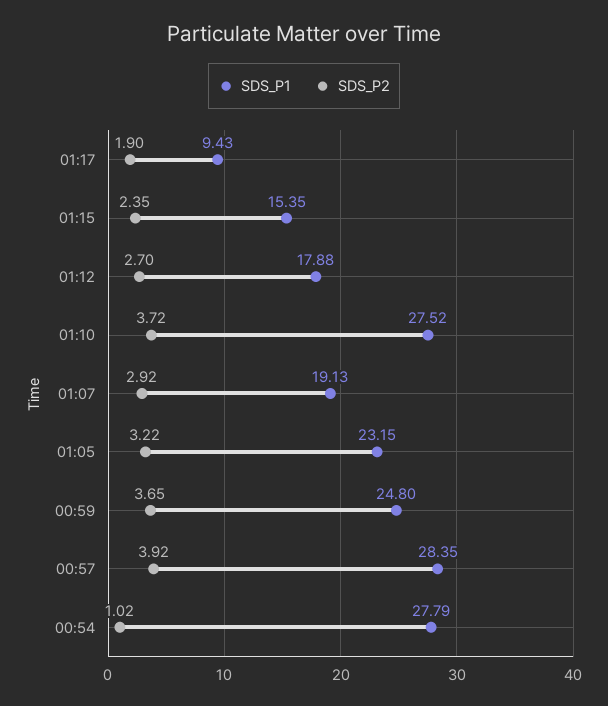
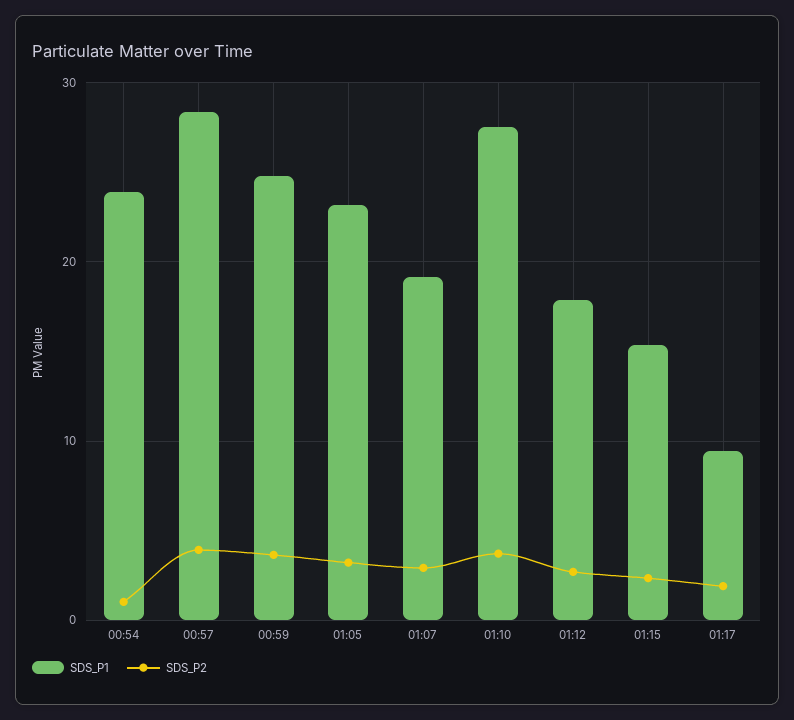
  {
    "SDS_P1": {
      "01:17": 9.43,
      "01:15": 15.35,
      "01:12": 17.88,
      "01:10": 27.52,
      "01:07": 19.13,
      "01:05": 23.15,
      "00:59": 24.8,
      "00:57": 28.35,
-     "00:54": 27.79
+     "00:54": 24
    },
    "SDS_P2": {
      "01:17": 1.9,
      "01:15": 2.35,
      "01:12": 2.7,
      "01:10": 3.72,
      "01:07": 2.92,
      "01:05": 3.22,
      "00:59": 3.65,
      "00:57": 3.92,
      "00:54": 1.02
    }
  }

